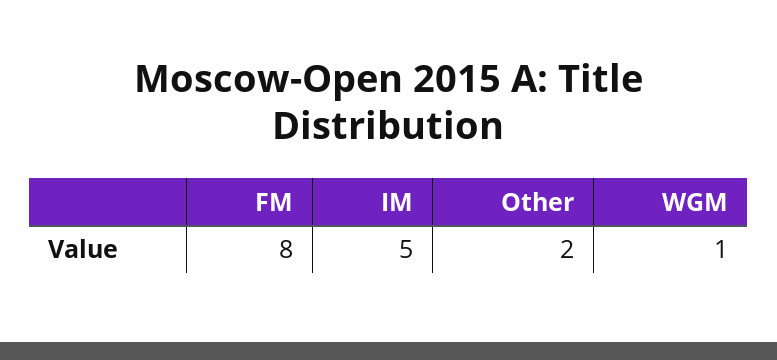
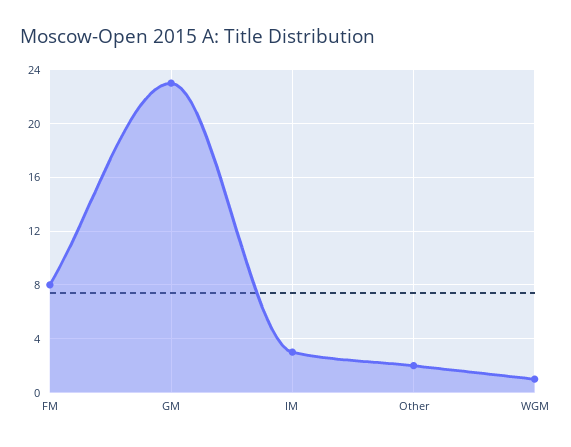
  {
    "FM": 8,
-   "IM": 5,
+   "IM": 3,
    "Other": 2,
-   "WGM": 1
+   "WGM": 1,
+   "GM": 23
  }

